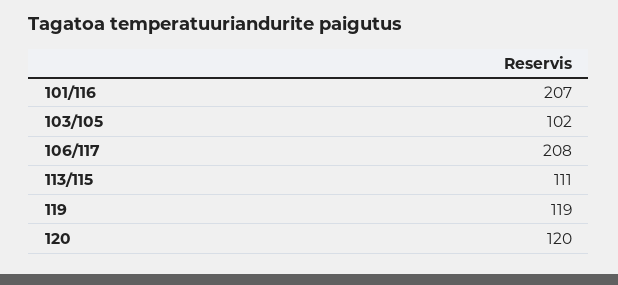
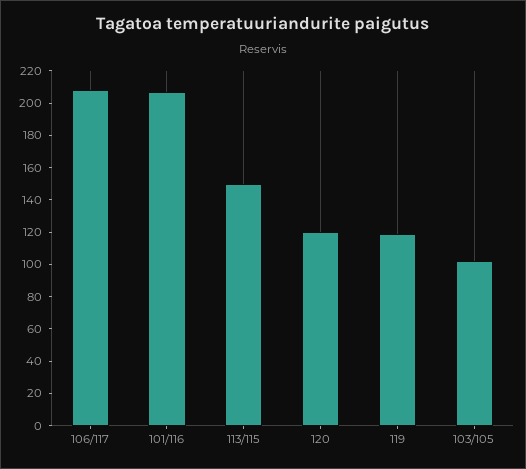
  {
    "101/116": 207,
    "103/105": 102,
    "106/117": 208,
-   "113/115": 111,
+   "113/115": 150,
    "119": 119,
    "120": 120
  }

